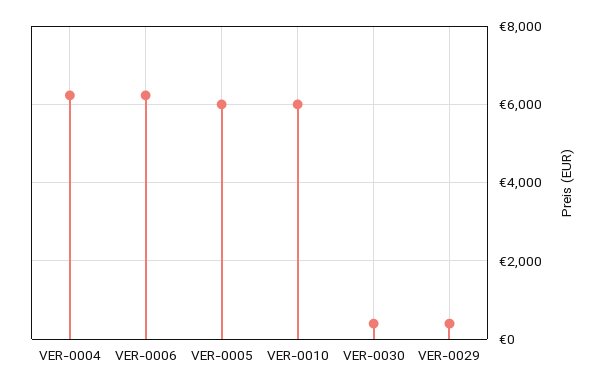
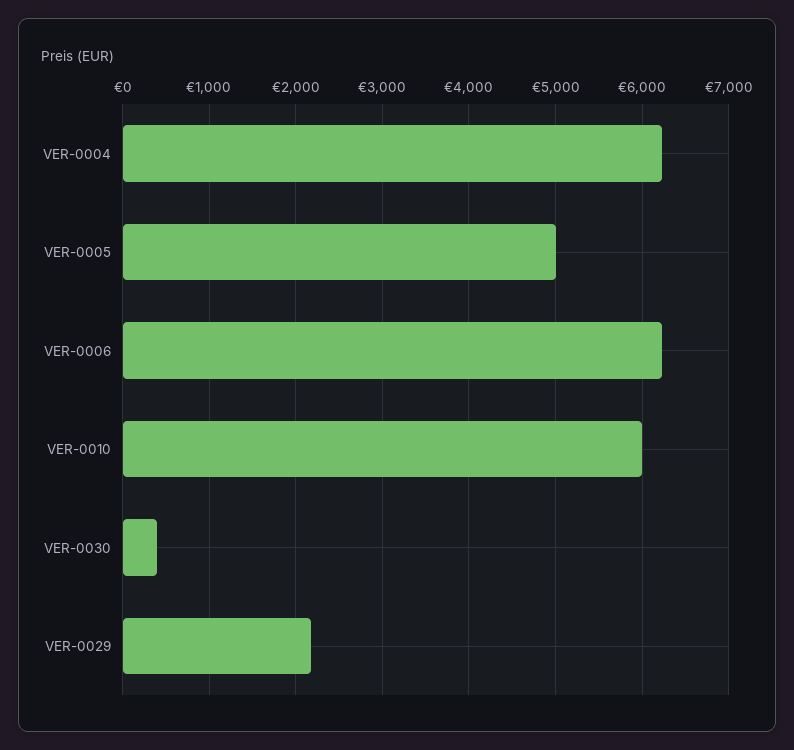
  {
    "VER-0004": 6200,
    "VER-0006": 6200,
-   "VER-0005": 6000,
+   "VER-0005": 5000,
    "VER-0010": 6000,
    "VER-0030": 400,
-   "VER-0029": 400
+   "VER-0029": 2200
  }

